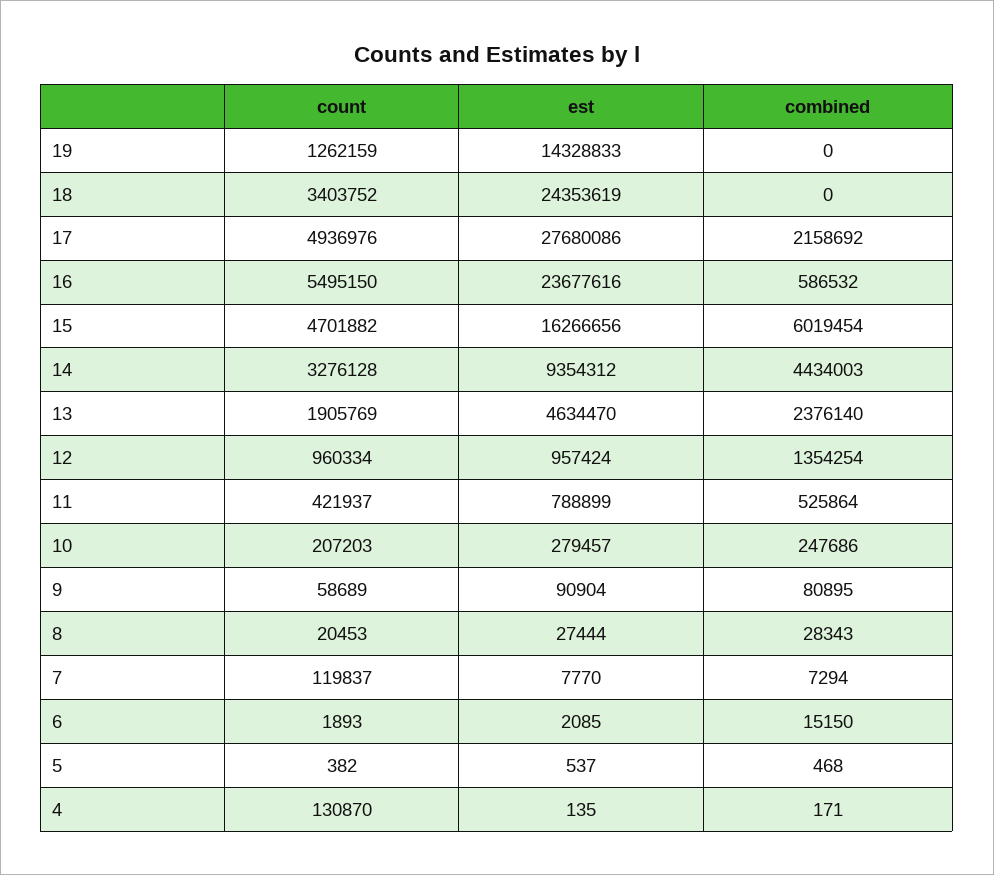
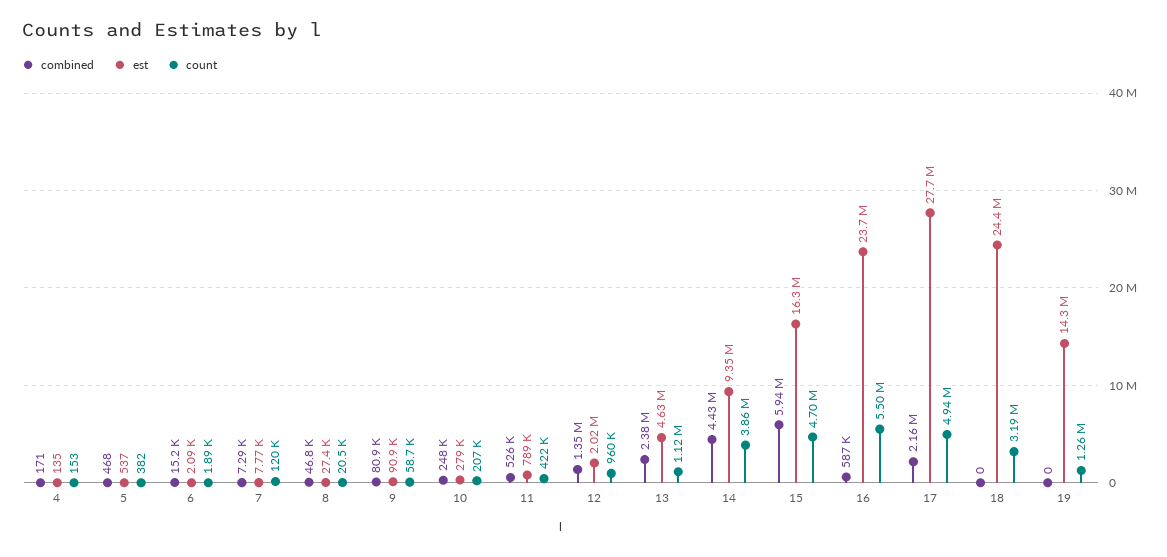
  {
    "count": {
      "19": 1262159,
-     "18": 3403752,
+     "18": 3190000,
      "17": 4936976,
      "16": 5495150,
      "15": 4701882,
-     "14": 3276128,
+     "14": 3860000,
-     "13": 1905769,
+     "13": 1120000,
      "12": 960334,
      "11": 421937,
      "10": 207203,
      "9": 58689,
      "8": 20453,
      "7": 119837,
      "6": 1893,
      "5": 382,
-     "4": 130870
+     "4": 153
    },
    "est": {
      "19": 14328833,
      "18": 24353619,
      "17": 27680086,
      "16": 23677616,
      "15": 16266656,
      "14": 9354312,
      "13": 4634470,
-     "12": 957424,
+     "12": 2020000,
      "11": 788899,
      "10": 279457,
      "9": 90904,
      "8": 27444,
      "7": 7770,
      "6": 2085,
      "5": 537,
      "4": 135
    },
    "combined": {
      "19": 0,
      "18": 0,
      "17": 2158692,
      "16": 586532,
-     "15": 6019454,
+     "15": 5940000,
      "14": 4434003,
      "13": 2376140,
      "12": 1354254,
      "11": 525864,
      "10": 247686,
      "9": 80895,
-     "8": 28343,
+     "8": 46800,
      "7": 7294,
      "6": 15150,
      "5": 468,
      "4": 171
    }
  }

